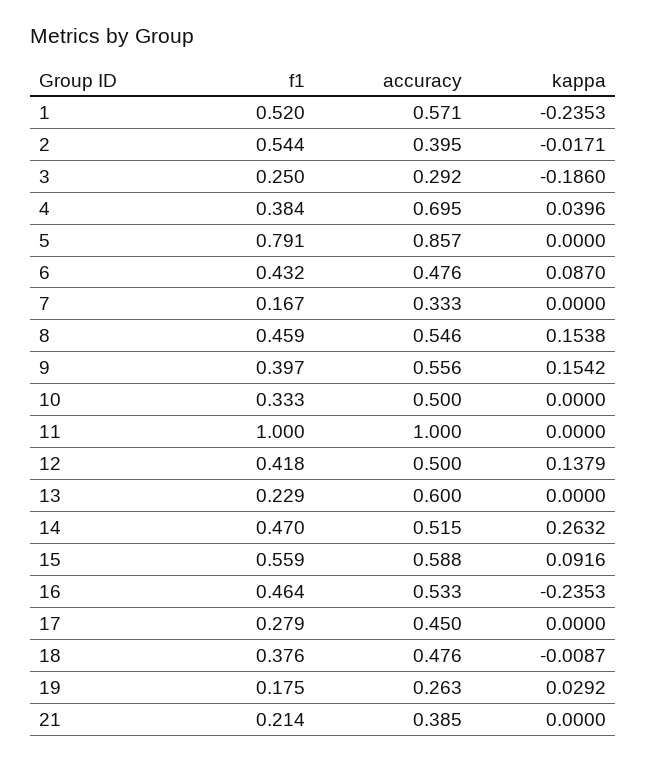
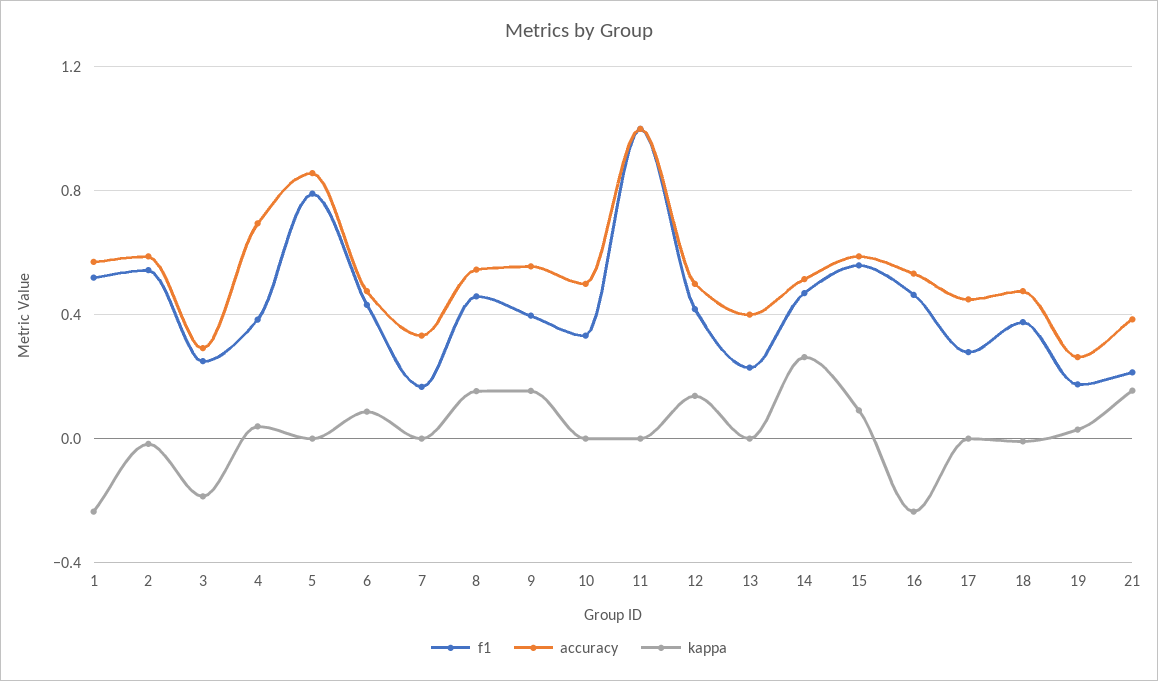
  {
    "f1": {
      "1": 0.52,
      "2": 0.544,
      "3": 0.25,
      "4": 0.384,
      "5": 0.791,
      "6": 0.432,
      "7": 0.167,
      "8": 0.459,
      "9": 0.397,
      "10": 0.333,
      "11": 1,
      "12": 0.418,
      "13": 0.229,
      "14": 0.47,
      "15": 0.559,
      "16": 0.464,
      "17": 0.279,
      "18": 0.376,
      "19": 0.175,
      "21": 0.214
    },
    "accuracy": {
      "1": 0.571,
-     "2": 0.395,
+     "2": 0.6,
      "3": 0.292,
      "4": 0.695,
      "5": 0.857,
      "6": 0.476,
      "7": 0.333,
      "8": 0.546,
      "9": 0.556,
      "10": 0.5,
      "11": 1,
      "12": 0.5,
-     "13": 0.6,
+     "13": 0.4,
      "14": 0.515,
      "15": 0.588,
      "16": 0.533,
      "17": 0.45,
      "18": 0.476,
      "19": 0.263,
      "21": 0.385
    },
    "kappa": {
      "1": -0.2353,
      "2": -0.0171,
      "3": -0.186,
      "4": 0.0396,
      "5": 0,
      "6": 0.087,
      "7": 0,
      "8": 0.1538,
      "9": 0.1542,
      "10": 0,
      "11": 0,
      "12": 0.1379,
      "13": 0,
      "14": 0.2632,
      "15": 0.0916,
      "16": -0.2353,
      "17": 0,
      "18": -0.0087,
      "19": 0.0292,
-     "21": 0
+     "21": 0.15
    }
  }

